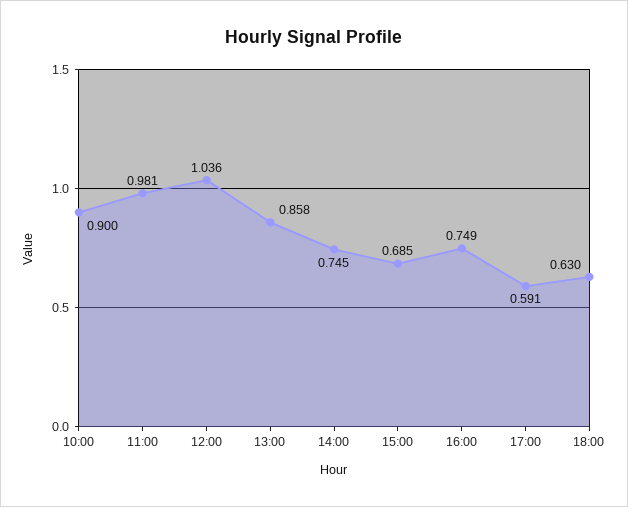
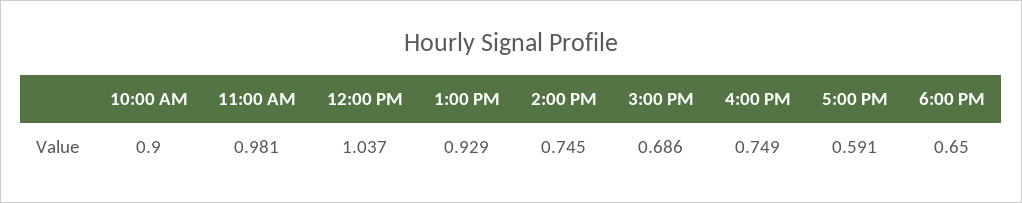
  {
    "10:00": 0.9,
    "11:00": 0.981,
-   "12:00": 1.036,
+   "12:00": 1.037,
-   "13:00": 0.858,
+   "13:00": 0.929,
    "14:00": 0.745,
-   "15:00": 0.685,
+   "15:00": 0.686,
    "16:00": 0.749,
    "17:00": 0.591,
-   "18:00": 0.63
+   "18:00": 0.65
  }

